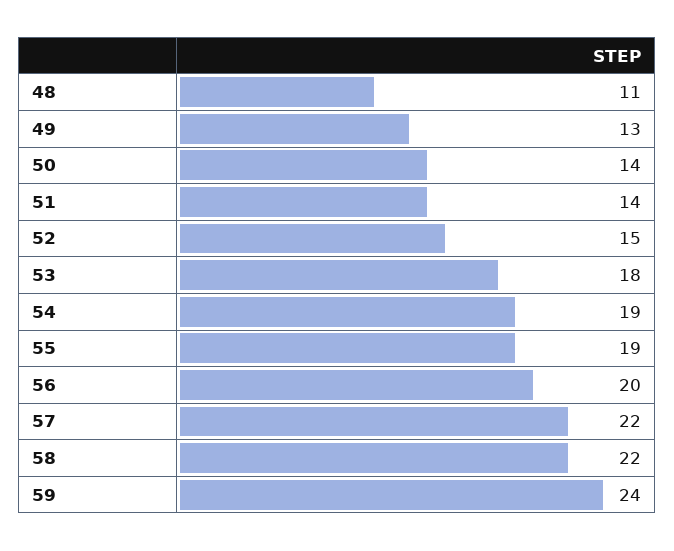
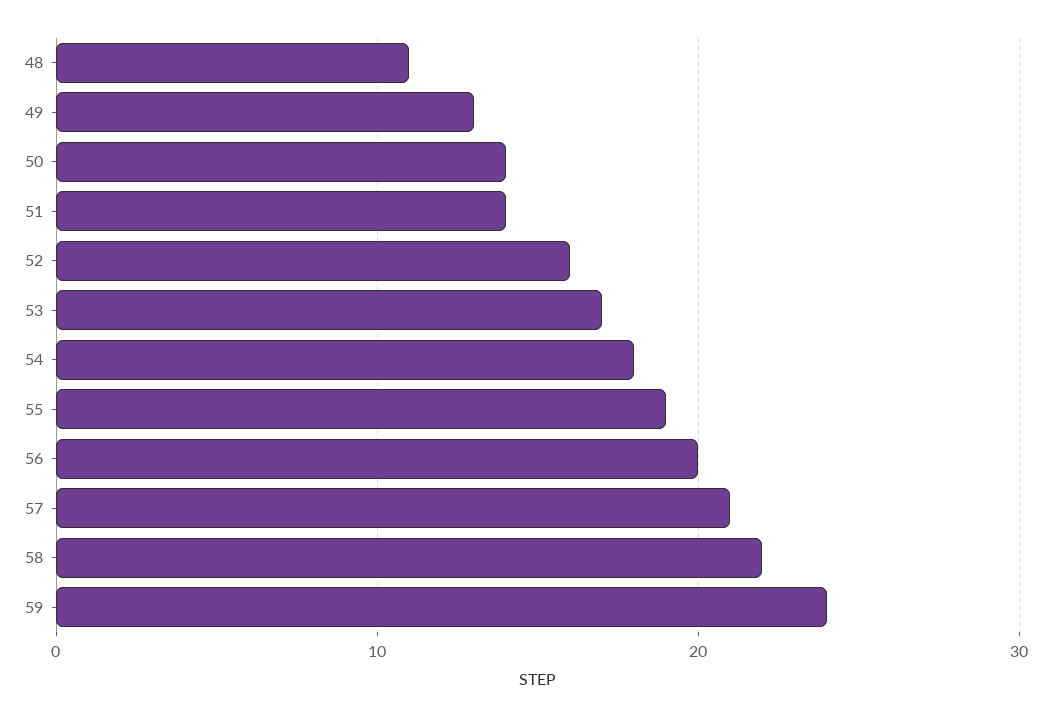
  {
    "48": 11,
    "49": 13,
    "50": 14,
    "51": 14,
-   "52": 15,
+   "52": 16,
-   "53": 18,
+   "53": 17,
-   "54": 19,
+   "54": 18,
    "55": 19,
    "56": 20,
-   "57": 22,
+   "57": 21,
    "58": 22,
    "59": 24
  }

